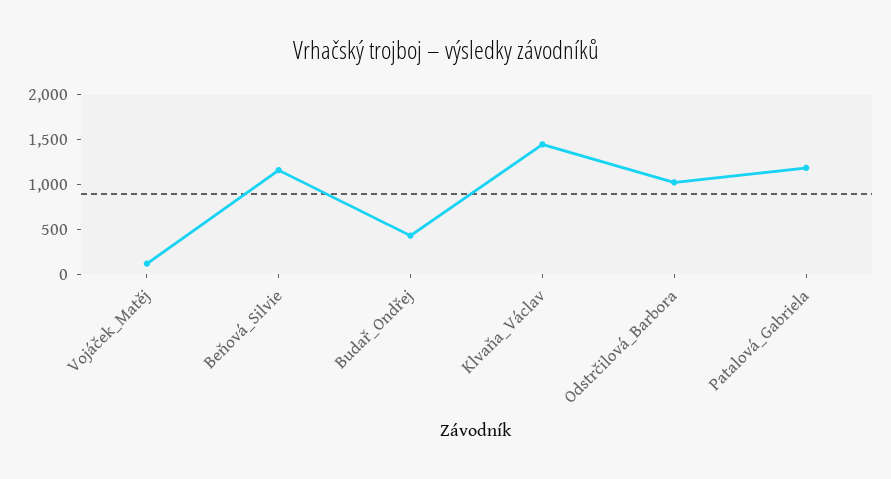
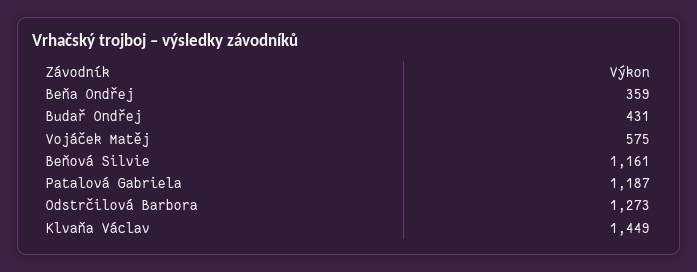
  {
-   "Vojáček_Matěj": 100,
+   "Vojáček_Matěj": 575,
    "Beňová_Silvie": 1161,
    "Budař_Ondřej": 431,
    "Klvaňa_Václav": 1449,
-   "Odstrčilová_Barbora": 1000,
+   "Odstrčilová_Barbora": 1273,
-   "Patalová_Gabriela": 1187
+   "Patalová_Gabriela": 1187,
+   "Beňa Ondřej": 359
  }

